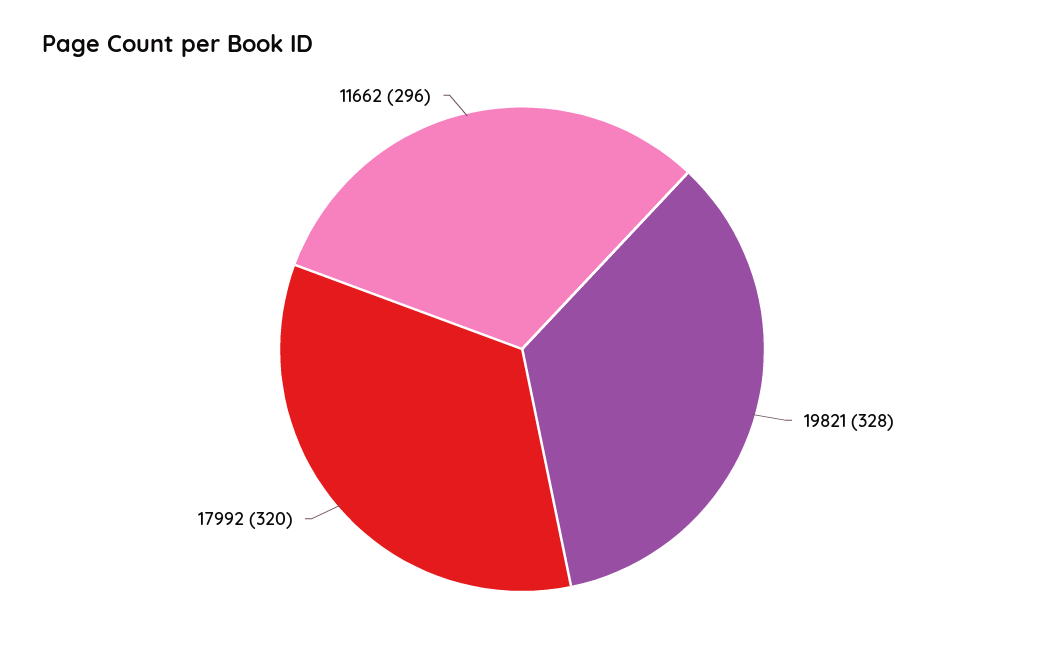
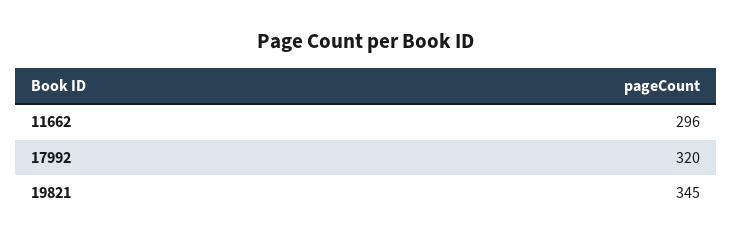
  {
-   "19821": 328,
+   "19821": 345,
    "17992": 320,
    "11662": 296
  }

